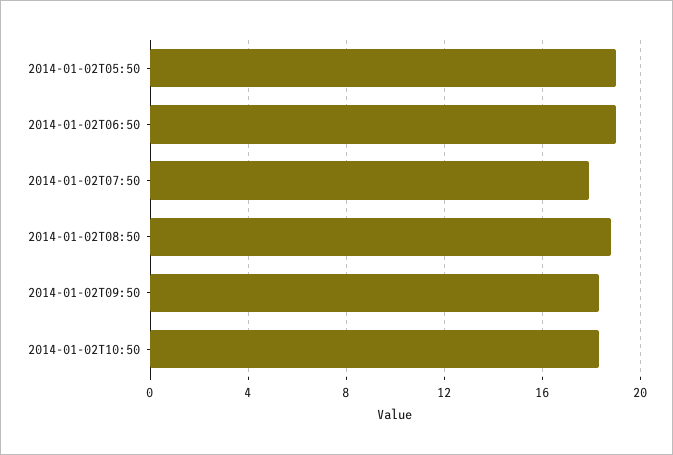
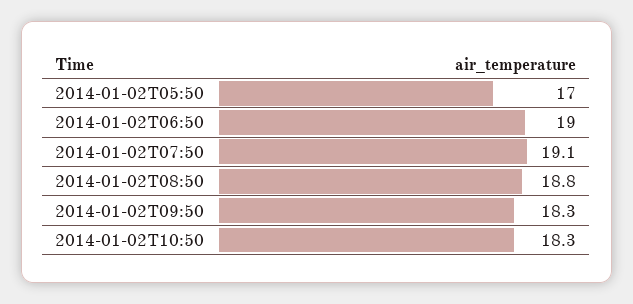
  {
-   "2014-01-02T05:50": 19,
+   "2014-01-02T05:50": 17,
    "2014-01-02T06:50": 19,
-   "2014-01-02T07:50": 18,
+   "2014-01-02T07:50": 19.1,
    "2014-01-02T08:50": 18.8,
    "2014-01-02T09:50": 18.3,
    "2014-01-02T10:50": 18.3
  }

